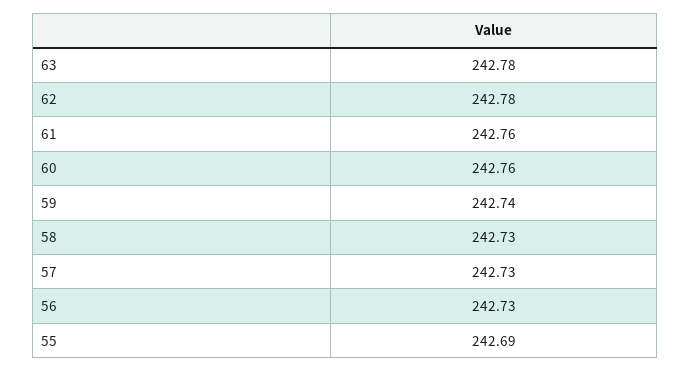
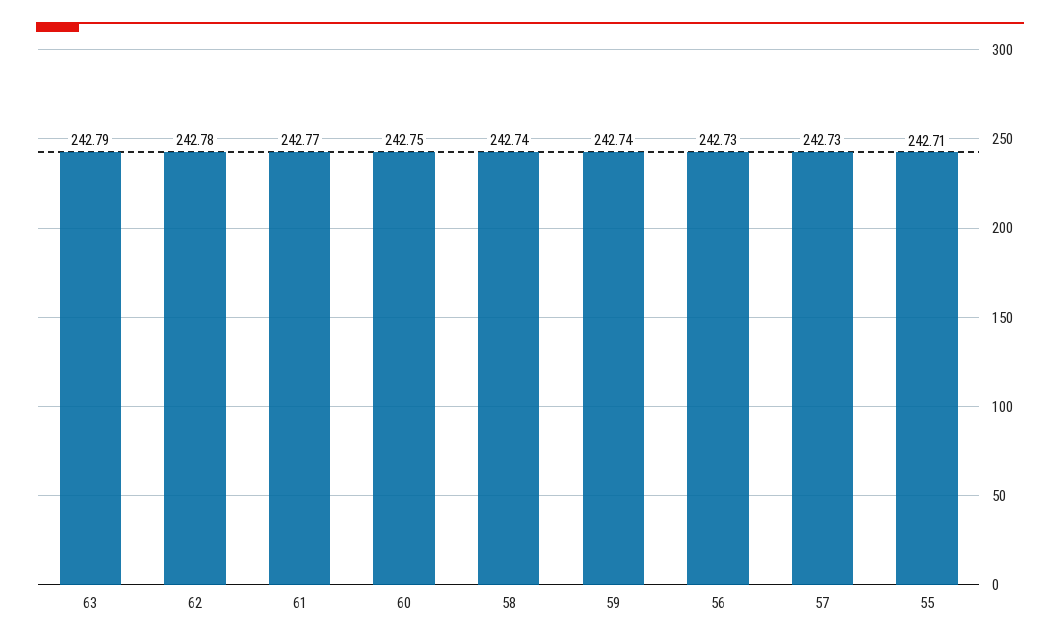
  {
-   "63": 242.78,
+   "63": 242.79,
    "62": 242.78,
-   "61": 242.76,
+   "61": 242.77,
-   "60": 242.76,
+   "60": 242.75,
    "59": 242.74,
-   "58": 242.73,
+   "58": 242.74,
    "57": 242.73,
    "56": 242.73,
-   "55": 242.69
+   "55": 242.71
  }

